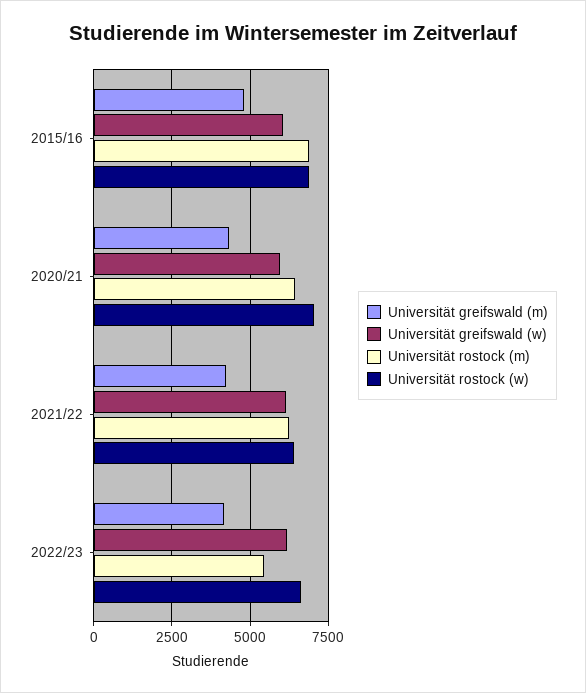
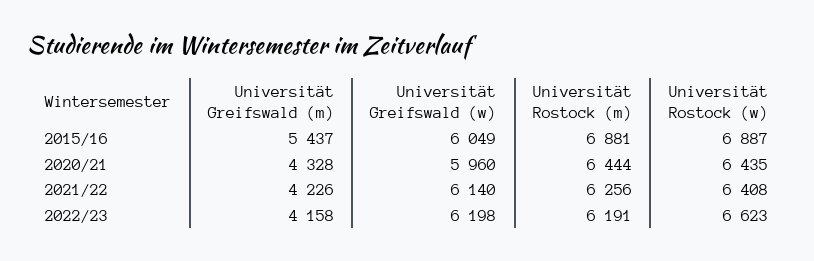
  {
    "Universität greifswald (m)": {
-     "2015/16": 4750,
+     "2015/16": 5437,
      "2020/21": 4328,
      "2021/22": 4226,
      "2022/23": 4158
    },
    "Universität greifswald (w)": {
      "2015/16": 6049,
      "2020/21": 5960,
      "2021/22": 6140,
      "2022/23": 6198
    },
    "Universität rostock (m)": {
      "2015/16": 6881,
      "2020/21": 6444,
      "2021/22": 6256,
-     "2022/23": 5500
+     "2022/23": 6191
    },
    "Universität rostock (w)": {
      "2015/16": 6887,
-     "2020/21": 7000,
+     "2020/21": 6435,
      "2021/22": 6408,
      "2022/23": 6623
    }
  }

